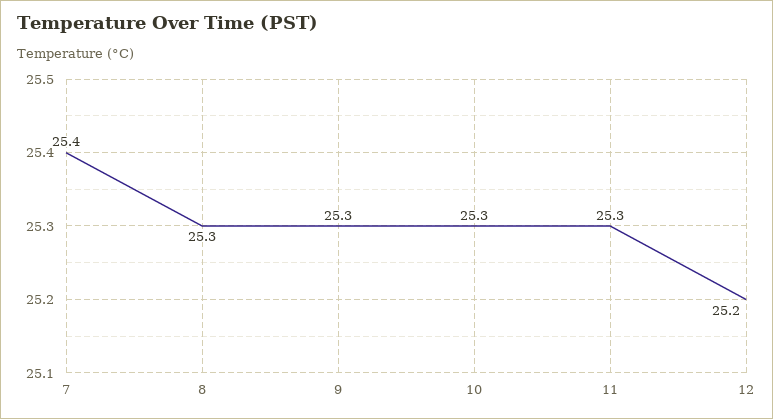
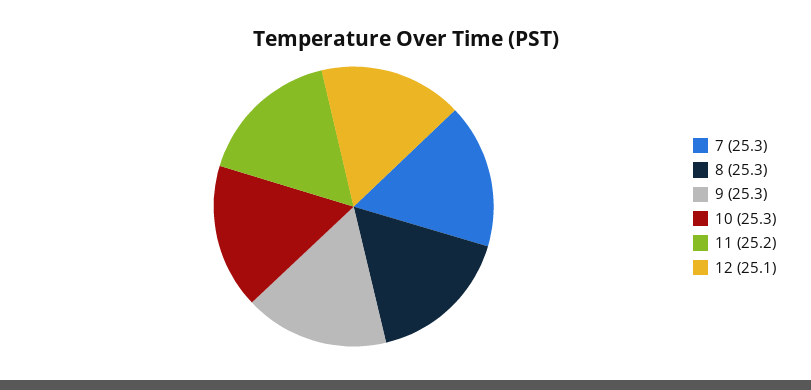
  {
-   "7": 25.4,
+   "7": 25.3,
    "8": 25.3,
    "9": 25.3,
    "10": 25.3,
-   "11": 25.3,
+   "11": 25.2,
-   "12": 25.2
+   "12": 25.1
  }

